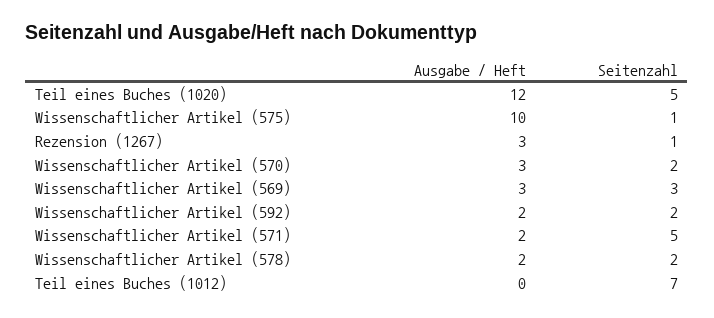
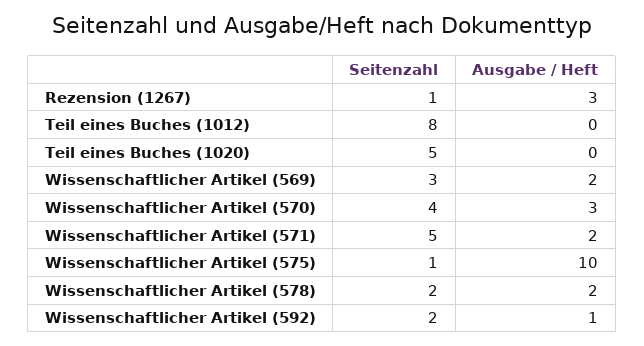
  {
    "Ausgabe / Heft": {
-     "Teil eines Buches (1020)": 12,
+     "Teil eines Buches (1020)": 0,
      "Wissenschaftlicher Artikel (575)": 10,
      "Rezension (1267)": 3,
      "Wissenschaftlicher Artikel (570)": 3,
-     "Wissenschaftlicher Artikel (569)": 3,
+     "Wissenschaftlicher Artikel (569)": 2,
-     "Wissenschaftlicher Artikel (592)": 2,
+     "Wissenschaftlicher Artikel (592)": 1,
      "Wissenschaftlicher Artikel (571)": 2,
      "Wissenschaftlicher Artikel (578)": 2,
      "Teil eines Buches (1012)": 0
    },
    "Seitenzahl": {
      "Teil eines Buches (1020)": 5,
      "Wissenschaftlicher Artikel (575)": 1,
      "Rezension (1267)": 1,
-     "Wissenschaftlicher Artikel (570)": 2,
+     "Wissenschaftlicher Artikel (570)": 4,
      "Wissenschaftlicher Artikel (569)": 3,
      "Wissenschaftlicher Artikel (592)": 2,
      "Wissenschaftlicher Artikel (571)": 5,
      "Wissenschaftlicher Artikel (578)": 2,
-     "Teil eines Buches (1012)": 7
+     "Teil eines Buches (1012)": 8
    }
  }

